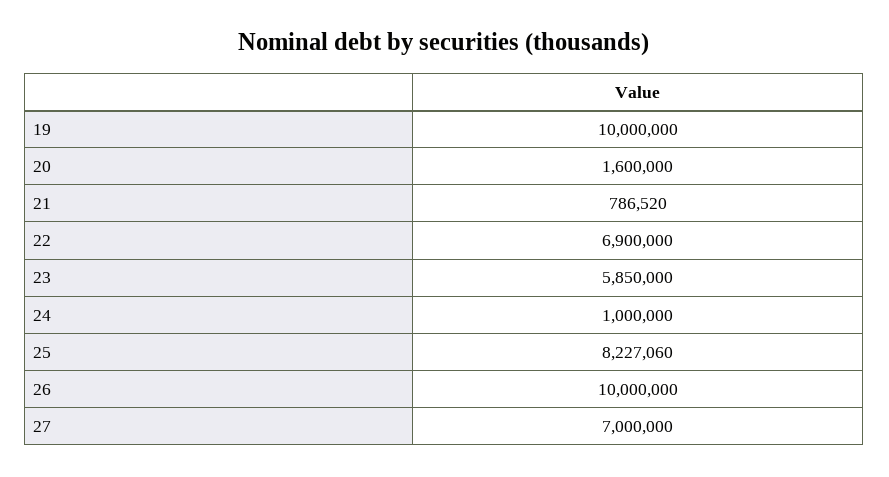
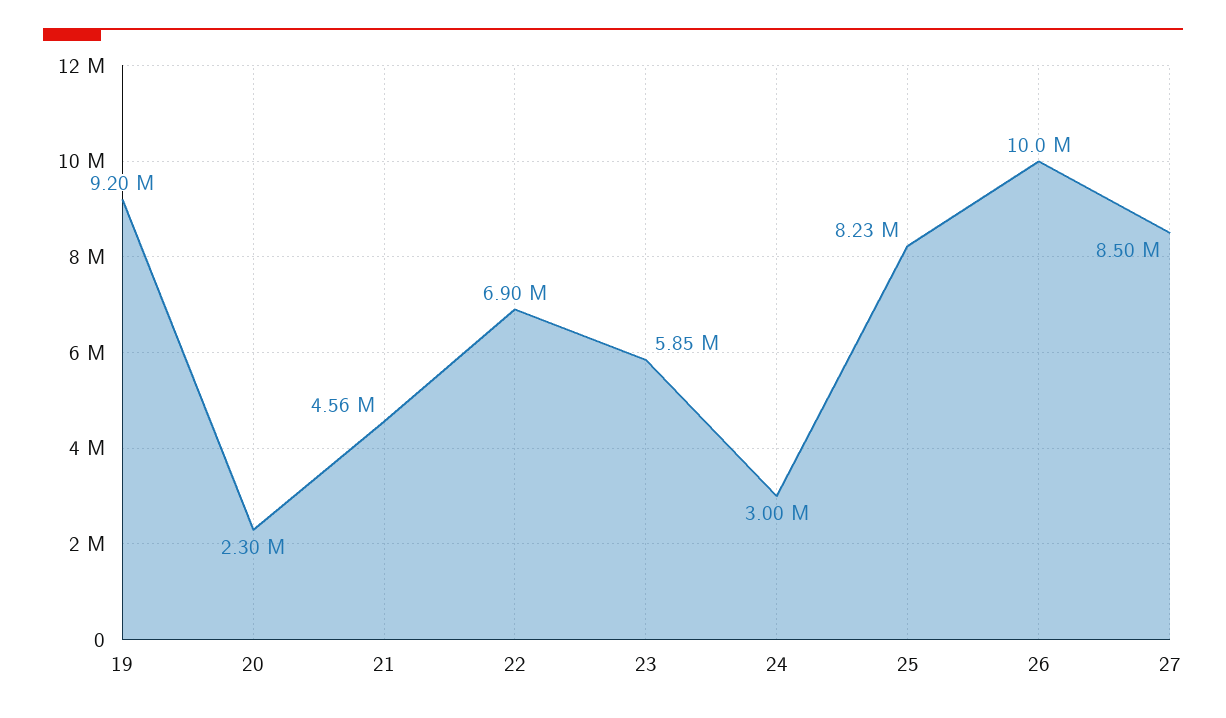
  {
-   "19": 10000000,
+   "19": 9200000,
-   "20": 1600000,
+   "20": 2300000,
-   "21": 786520,
+   "21": 4560000,
    "22": 6900000,
    "23": 5850000,
-   "24": 1000000,
+   "24": 3000000,
    "25": 8227060,
    "26": 10000000,
-   "27": 7000000
+   "27": 8500000
  }

